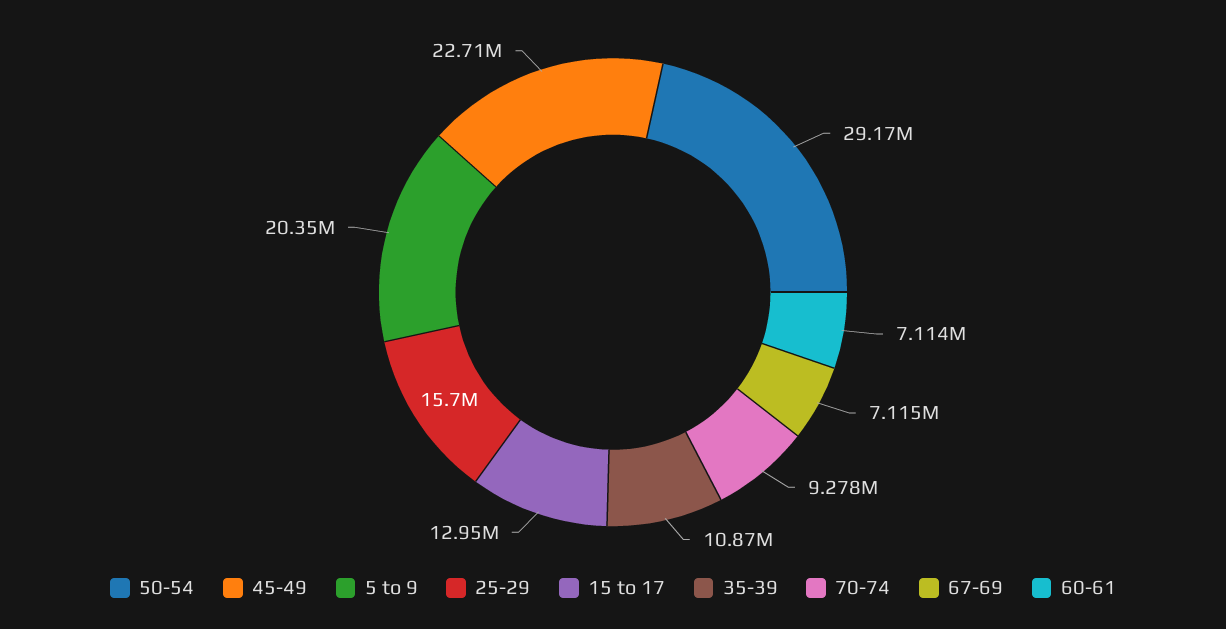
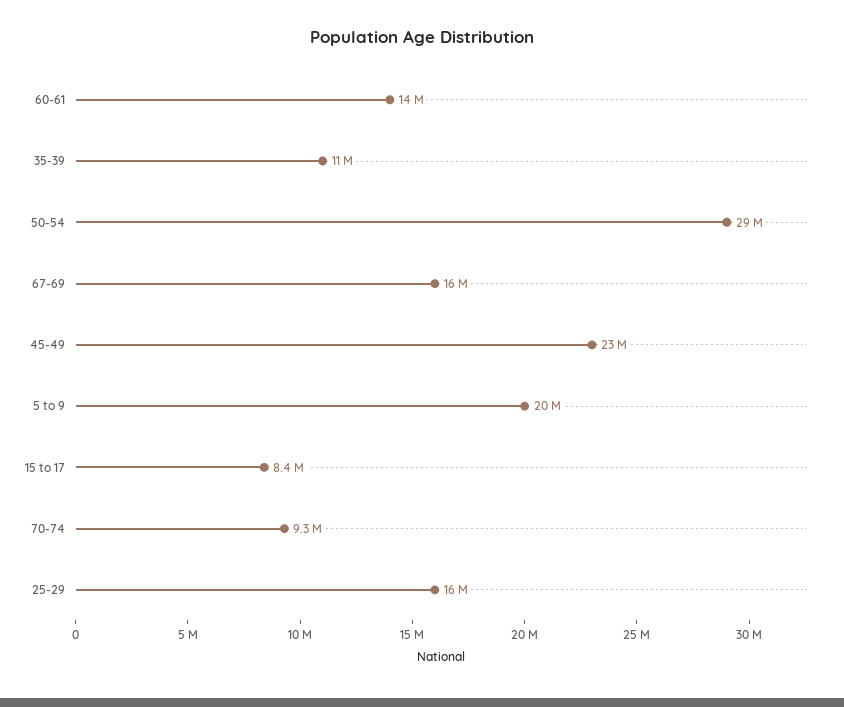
  {
    "50-54": 29170000,
    "45-49": 22710000,
    "5 to 9": 20350000,
    "25-29": 15700000,
-   "15 to 17": 12950000,
+   "15 to 17": 8400000,
    "35-39": 10870000,
    "70-74": 9278000,
-   "67-69": 7115000,
+   "67-69": 16000000,
-   "60-61": 7114000
+   "60-61": 14000000
  }

